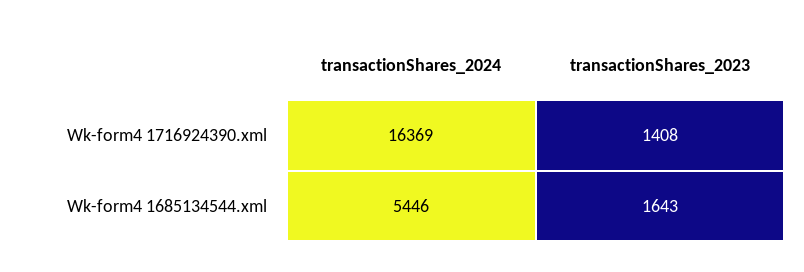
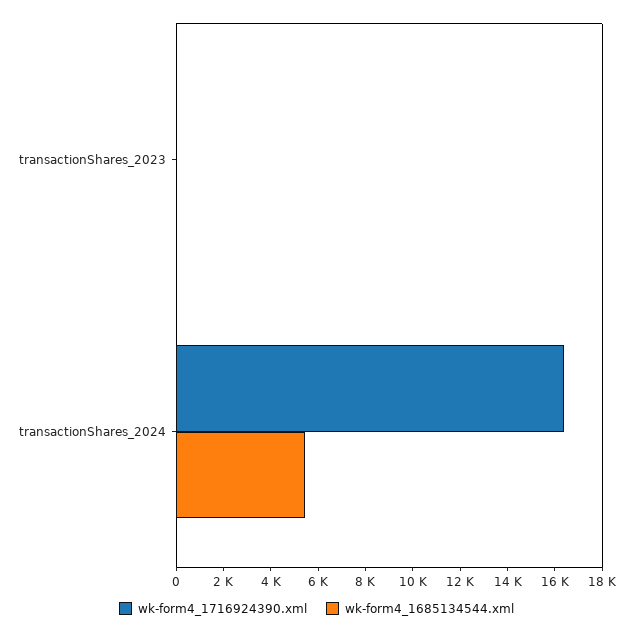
  {
    "Wk-form4 1716924390.xml": {
      "transactionShares_2024": 16369,
-     "transactionShares_2023": 1408
+     "transactionShares_2023": 0
    },
    "Wk-form4 1685134544.xml": {
      "transactionShares_2024": 5446,
-     "transactionShares_2023": 1643
+     "transactionShares_2023": 0
    }
  }

